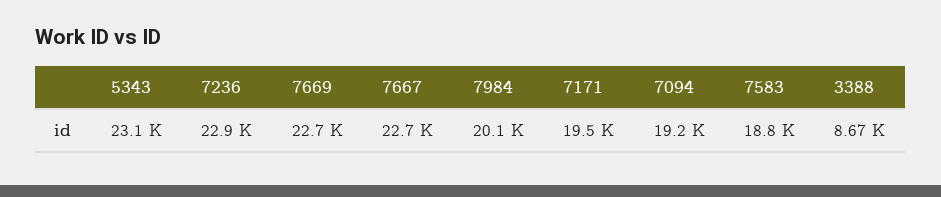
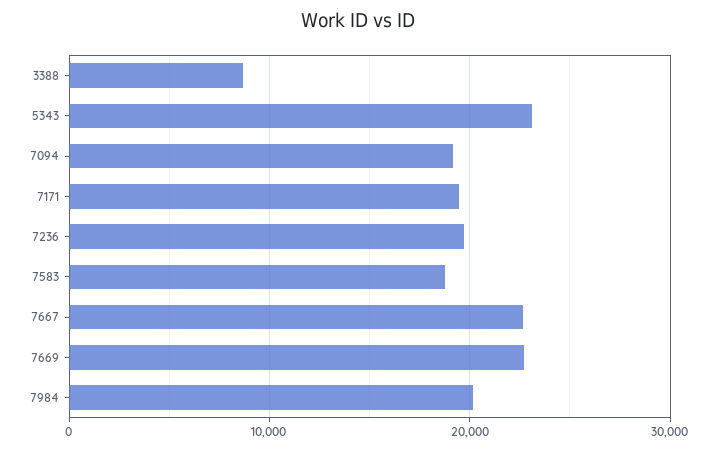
  {
    "5343": 23100,
-   "7236": 22900,
+   "7236": 20000,
    "7669": 22700,
    "7667": 22700,
    "7984": 20100,
    "7171": 19500,
    "7094": 19200,
    "7583": 18800,
    "3388": 8670
  }

